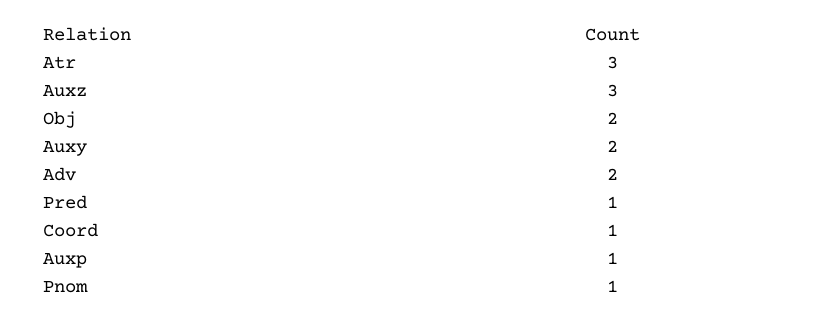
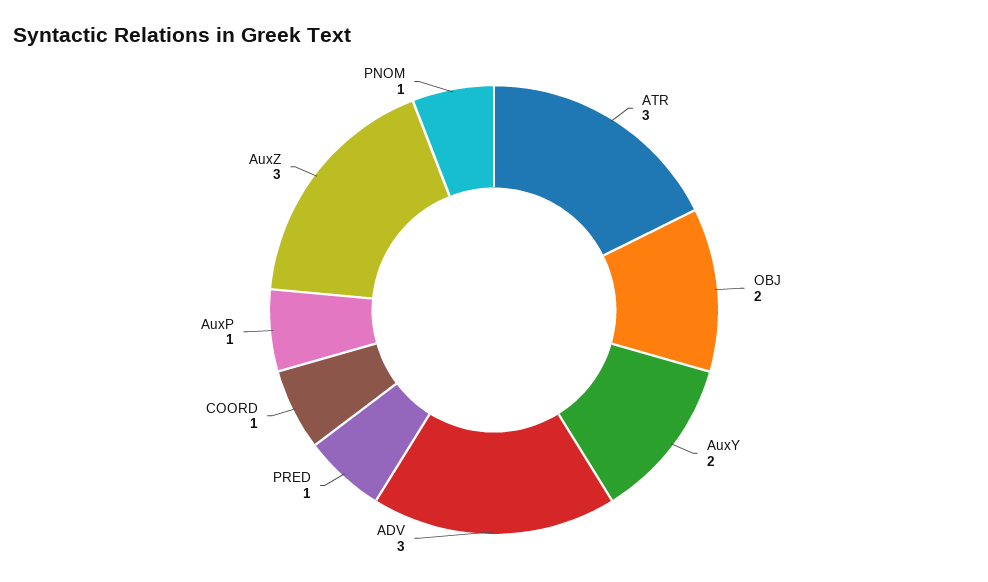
  {
    "Atr": 3,
    "Auxz": 3,
    "Obj": 2,
    "Auxy": 2,
-   "Adv": 2,
+   "Adv": 3,
    "Pred": 1,
    "Coord": 1,
    "Auxp": 1,
    "Pnom": 1
  }

